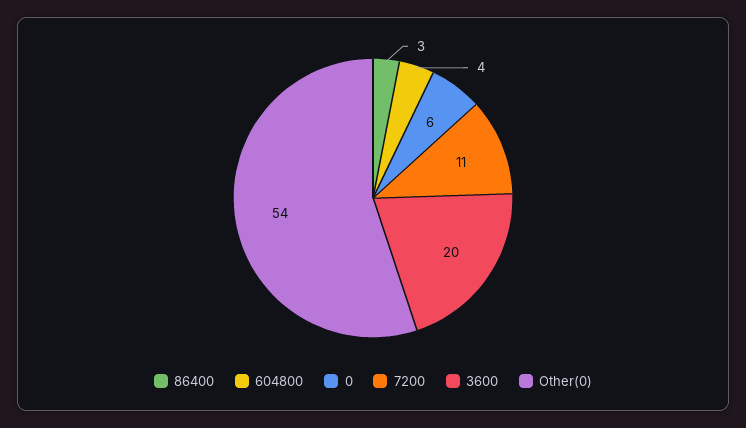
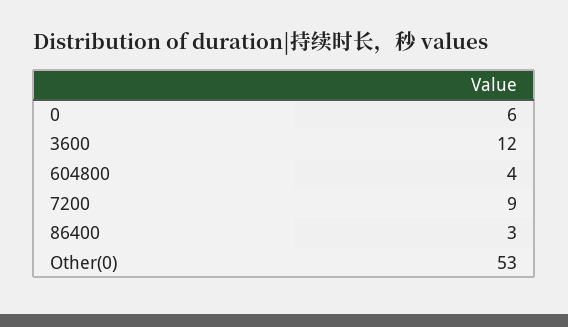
  {
    "86400": 3,
    "604800": 4,
    "0": 6,
-   "7200": 11,
+   "7200": 9,
-   "3600": 20,
+   "3600": 12,
-   "Other(0)": 54
+   "Other(0)": 53
  }

